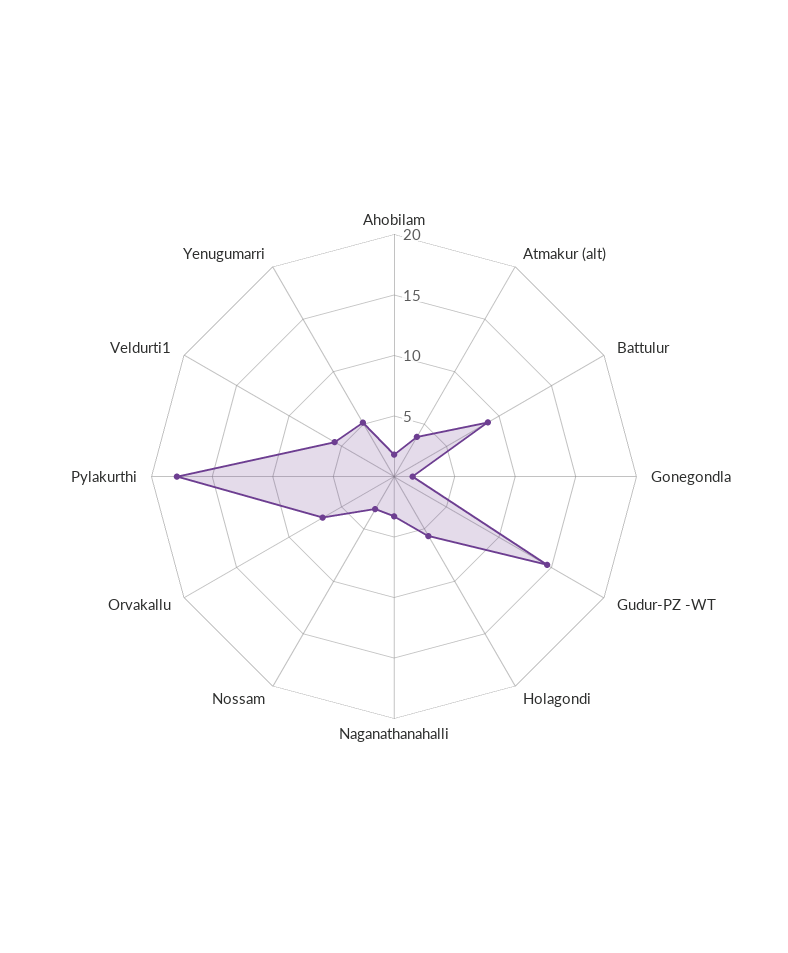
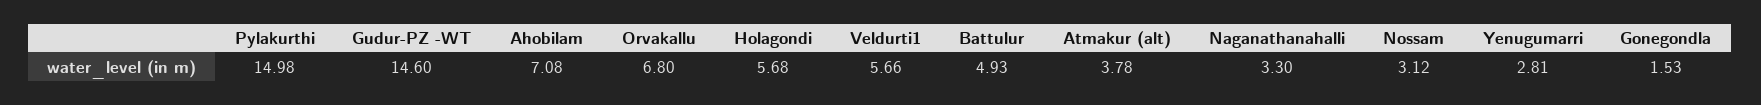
  {
-   "Ahobilam": 2,
+   "Ahobilam": 7.08,
    "Atmakur (alt)": 3.78,
-   "Battulur": 9,
+   "Battulur": 4.93,
    "Gonegondla": 1.53,
    "Gudur-PZ -WT": 14.6,
    "Holagondi": 5.68,
    "Naganathanahalli": 3.3,
    "Nossam": 3.12,
    "Orvakallu": 6.8,
-   "Pylakurthi": 18,
+   "Pylakurthi": 14.98,
    "Veldurti1": 5.66,
-   "Yenugumarri": 5
+   "Yenugumarri": 2.81
  }

